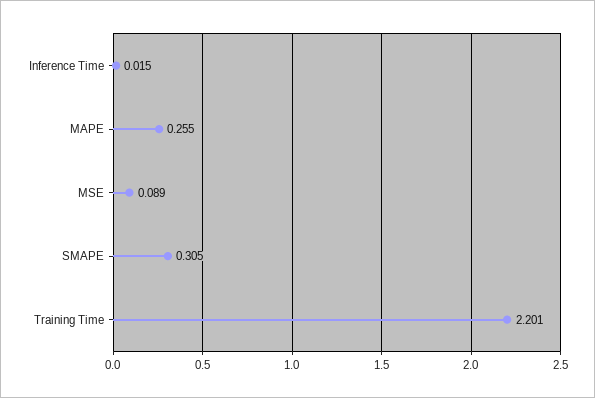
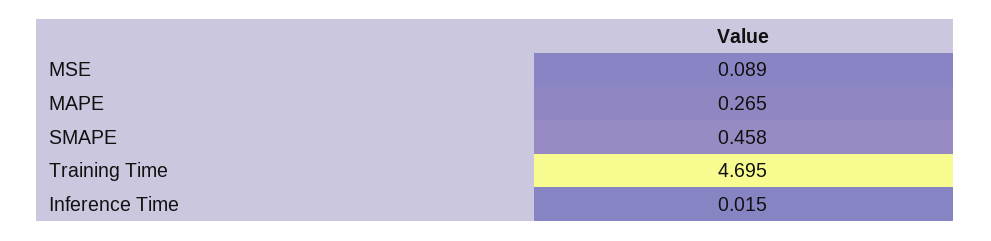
  {
    "Inference Time": 0.015,
-   "MAPE": 0.255,
+   "MAPE": 0.265,
    "MSE": 0.089,
-   "SMAPE": 0.305,
+   "SMAPE": 0.458,
-   "Training Time": 2.201
+   "Training Time": 4.695
  }

